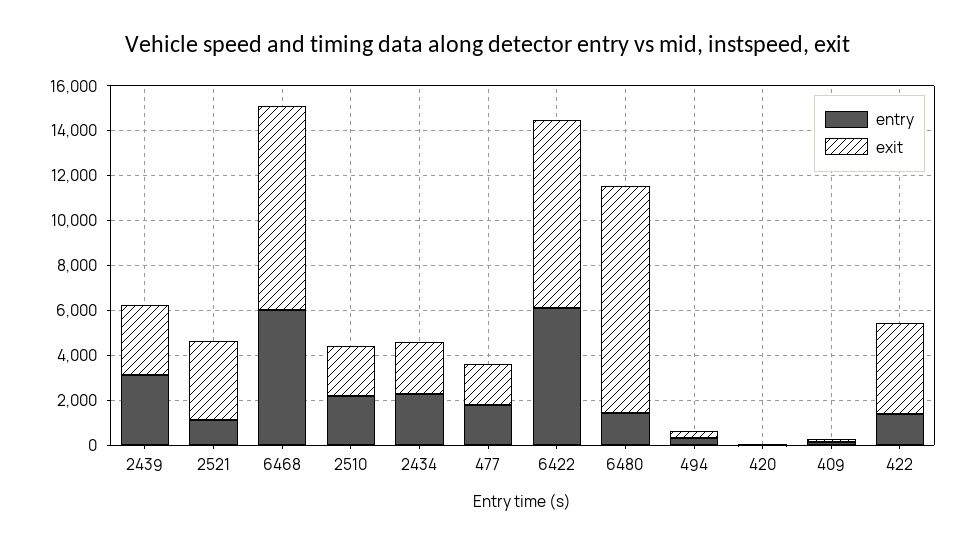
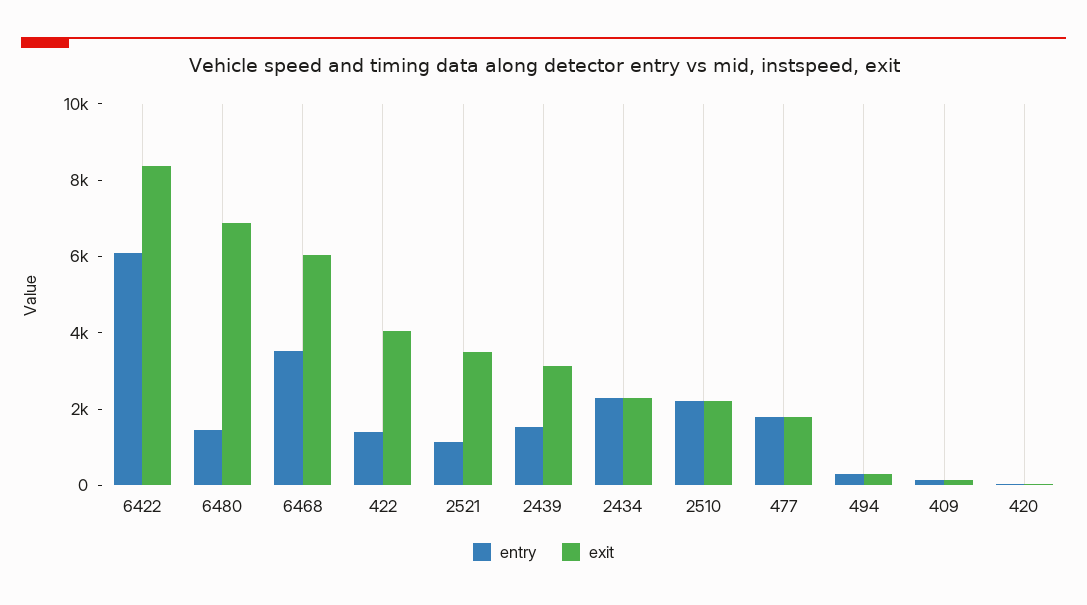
  {
    "entry": {
-     "2439": 3000,
+     "2439": 1500,
      "2521": 1000,
-     "6468": 6000,
+     "6468": 3500,
      "2510": 2000,
      "2434": 2500,
      "477": 2000,
      "6422": 6000,
      "6480": 1500,
      "494": 500,
      "420": 0,
      "409": 0,
      "422": 1500
    },
    "exit": {
      "2439": 3000,
      "2521": 3500,
-     "6468": 9000,
+     "6468": 6000,
      "2510": 2000,
      "2434": 2500,
      "477": 2000,
      "6422": 8500,
-     "6480": 10000,
+     "6480": 7000,
      "494": 500,
      "420": 0,
      "409": 0,
      "422": 4000
    }
  }

